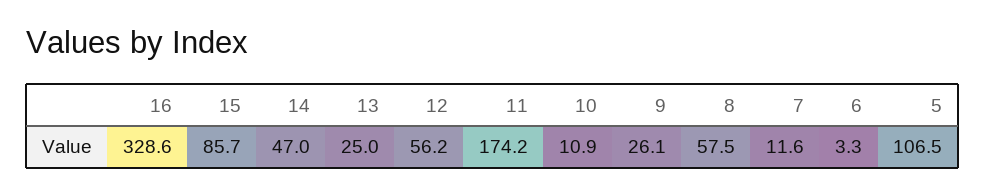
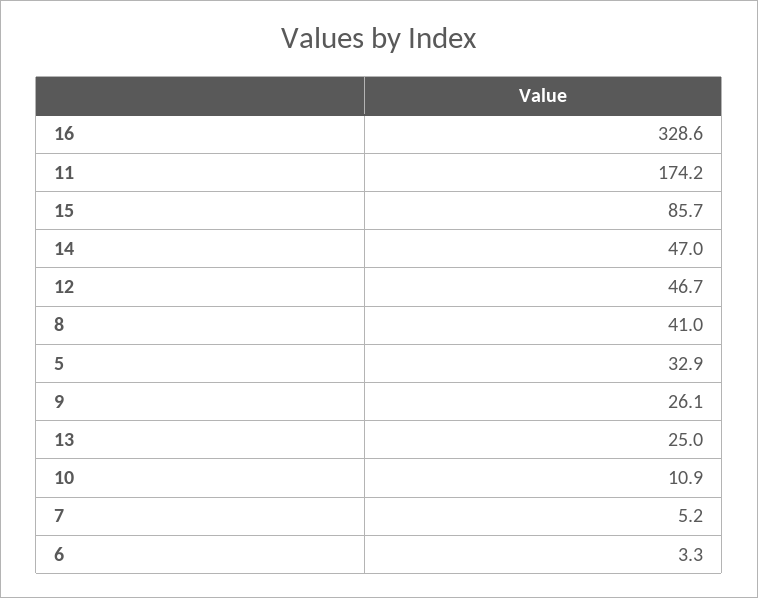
  {
    "16": 328.6,
    "15": 85.7,
    "14": 47,
    "13": 25,
-   "12": 56.2,
+   "12": 46.7,
    "11": 174.2,
    "10": 10.9,
    "9": 26.1,
-   "8": 57.5,
+   "8": 41,
-   "7": 11.6,
+   "7": 5.2,
    "6": 3.3,
-   "5": 106.5
+   "5": 32.9
  }

